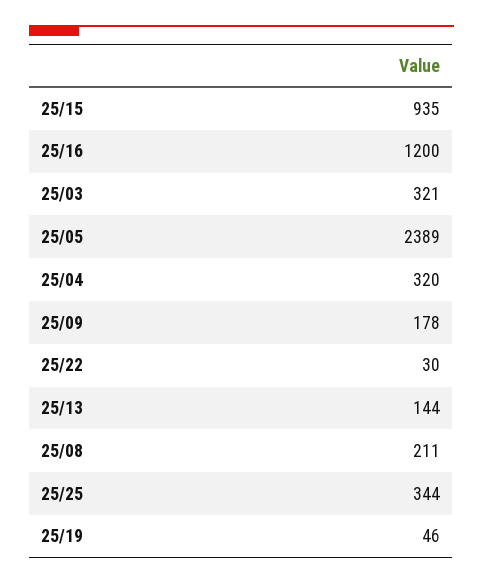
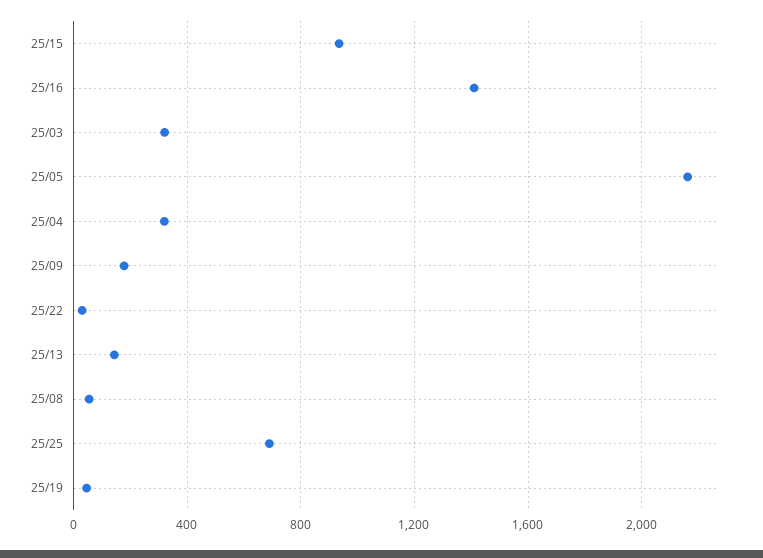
  {
    "25/15": 935,
-   "25/16": 1200,
+   "25/16": 1400,
    "25/03": 321,
-   "25/05": 2389,
+   "25/05": 2150,
    "25/04": 320,
    "25/09": 178,
    "25/22": 30,
    "25/13": 144,
-   "25/08": 211,
+   "25/08": 50,
-   "25/25": 344,
+   "25/25": 700,
    "25/19": 46
  }

